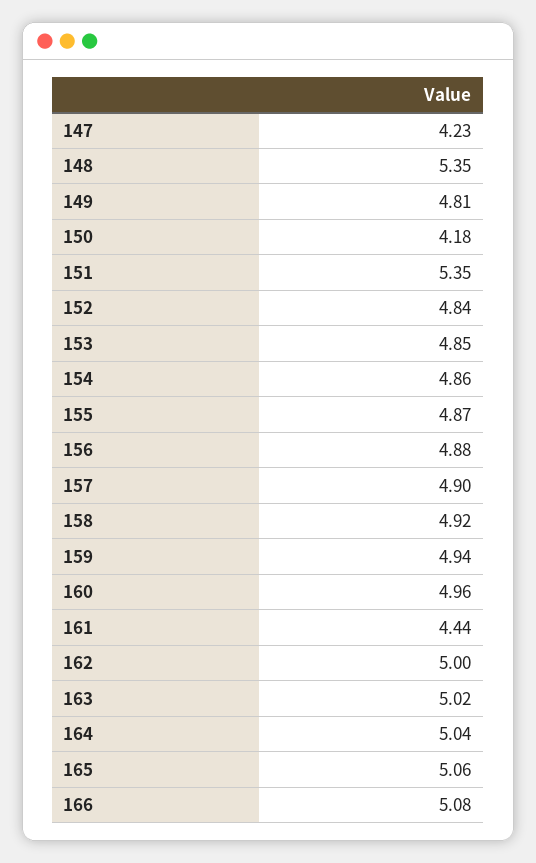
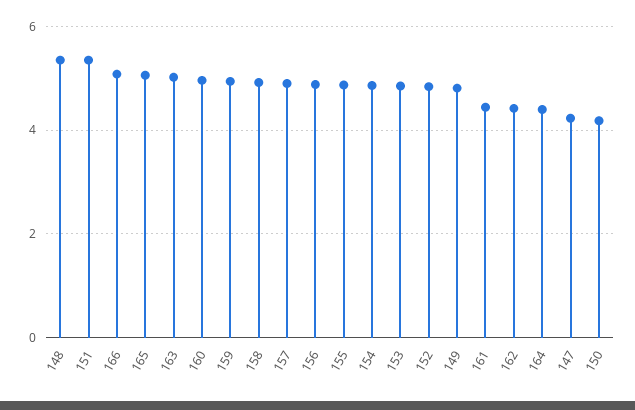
  {
    "147": 4.23,
    "148": 5.35,
    "149": 4.81,
    "150": 4.18,
    "151": 5.35,
    "152": 4.84,
    "153": 4.85,
    "154": 4.86,
    "155": 4.87,
    "156": 4.88,
    "157": 4.9,
    "158": 4.92,
    "159": 4.94,
    "160": 4.96,
    "161": 4.44,
-   "162": 5,
+   "162": 4.4,
    "163": 5.02,
-   "164": 5.04,
+   "164": 4.4,
    "165": 5.06,
    "166": 5.08
  }

